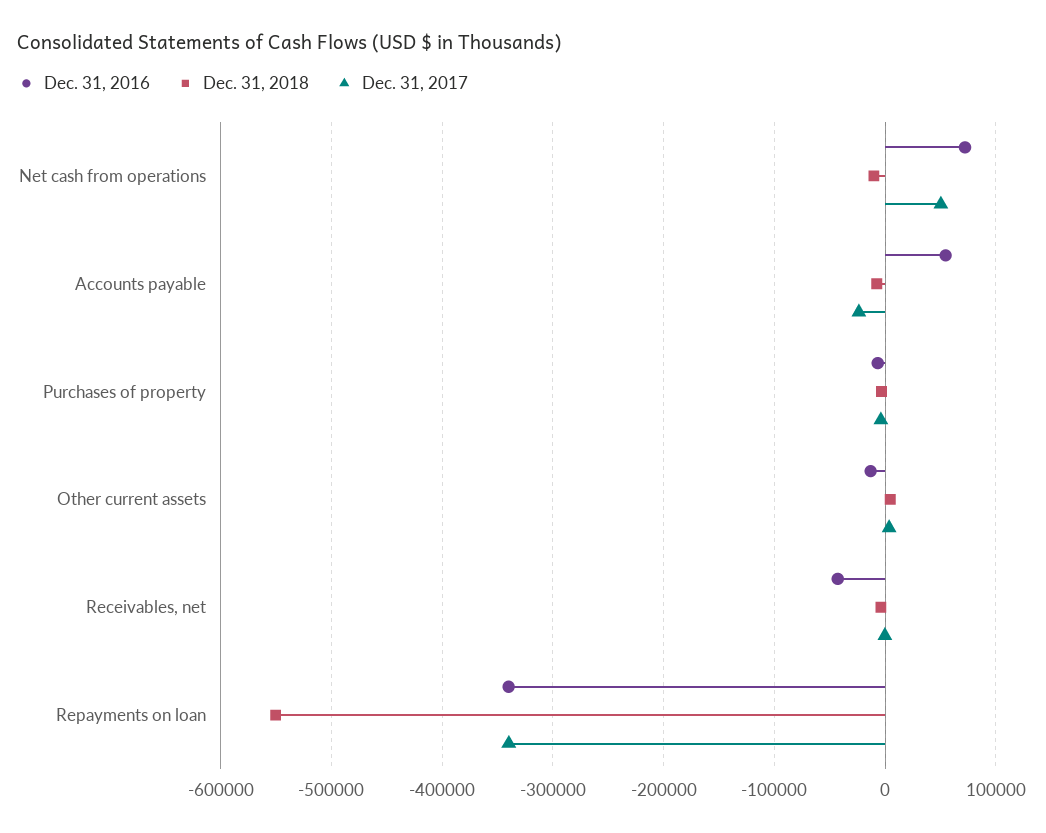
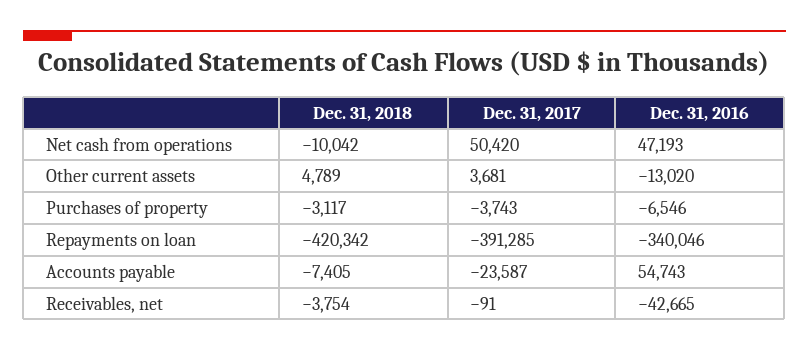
  {
    "Dec. 31, 2016": {
-     "Net cash from operations": 70000,
+     "Net cash from operations": 47193,
      "Accounts payable": 54743,
      "Purchases of property": -6546,
      "Other current assets": -13020,
      "Receivables, net": -42665,
      "Repayments on loan": -340046
    },
    "Dec. 31, 2018": {
      "Net cash from operations": -10042,
      "Accounts payable": -7405,
      "Purchases of property": -3117,
      "Other current assets": 4789,
      "Receivables, net": -3754,
-     "Repayments on loan": -550000
+     "Repayments on loan": -420342
    },
    "Dec. 31, 2017": {
      "Net cash from operations": 50420,
      "Accounts payable": -23587,
      "Purchases of property": -3743,
      "Other current assets": 3681,
      "Receivables, net": -91,
-     "Repayments on loan": -340000
+     "Repayments on loan": -391285
    }
  }

